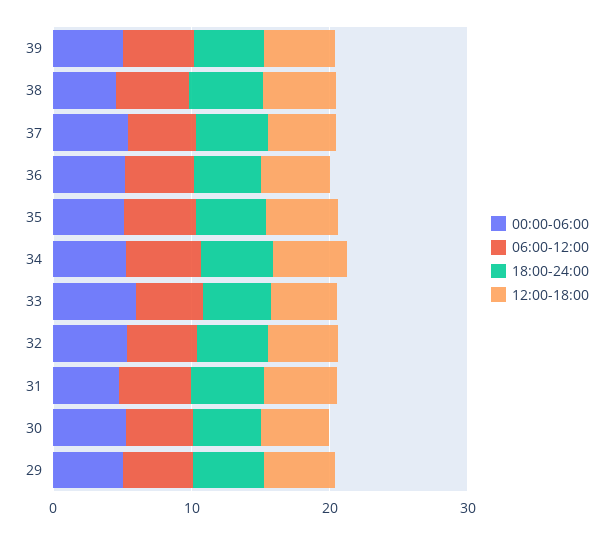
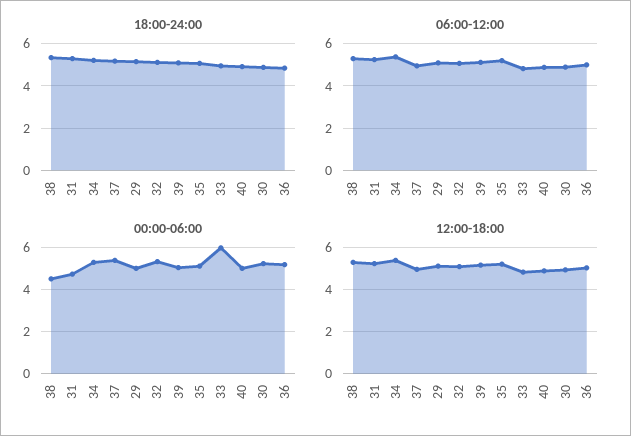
  {
    "00:00-06:00": {
      "39": 5,
      "38": 4.5,
      "37": 5.5,
      "36": 5,
      "35": 5,
      "34": 5.5,
      "33": 6,
      "32": 5.5,
      "31": 4.5,
      "30": 5,
-     "29": 5
+     "29": 5,
+     "40": 5
    },
    "06:00-12:00": {
      "39": 5,
      "38": 5.5,
      "37": 5,
      "36": 5,
      "35": 5,
      "34": 5.5,
      "33": 5,
      "32": 5,
      "31": 5.5,
      "30": 5,
-     "29": 5
+     "29": 5,
+     "40": 5
    },
    "18:00-24:00": {
      "39": 5,
      "38": 5.5,
      "37": 5,
      "36": 5,
      "35": 5,
      "34": 5,
      "33": 5,
      "32": 5,
      "31": 5.5,
      "30": 5,
-     "29": 5
+     "29": 5,
+     "40": 5
    },
    "12:00-18:00": {
      "39": 5,
      "38": 5.5,
      "37": 5,
      "36": 5,
      "35": 5,
      "34": 5.5,
      "33": 5,
      "32": 5,
      "31": 5,
      "30": 5,
-     "29": 5
+     "29": 5,
+     "40": 5
    }
  }

